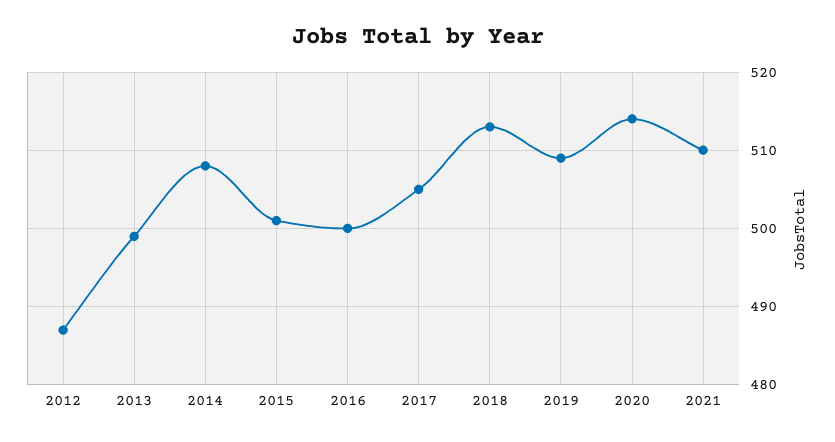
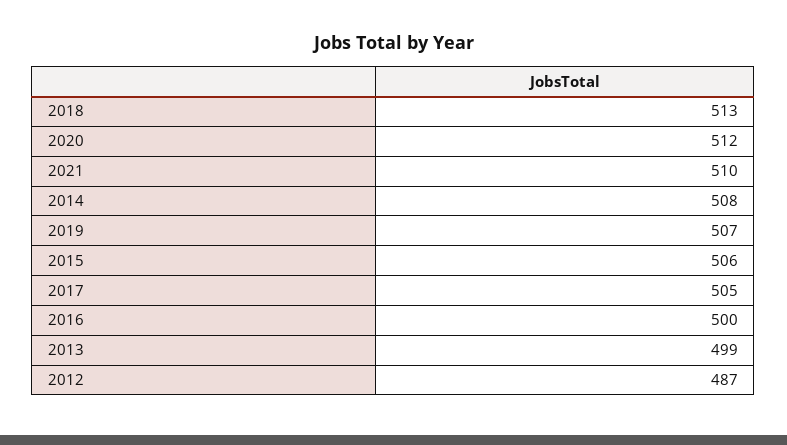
  {
    "2012": 487,
    "2013": 499,
    "2014": 508,
-   "2015": 501,
+   "2015": 506,
    "2016": 500,
    "2017": 505,
    "2018": 513,
-   "2019": 509,
+   "2019": 507,
-   "2020": 514,
+   "2020": 512,
    "2021": 510
  }

